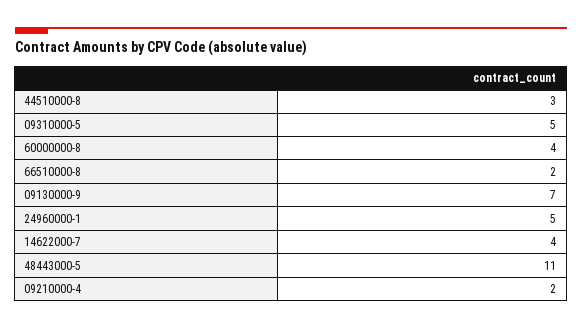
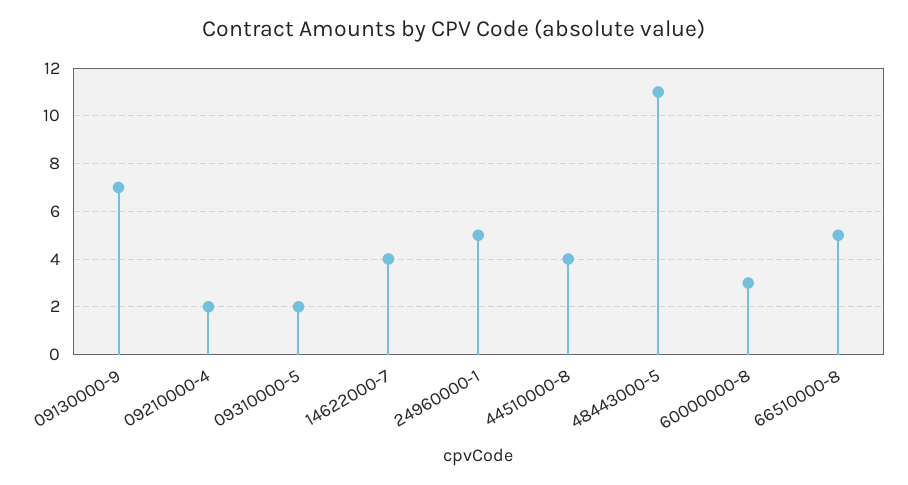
  {
-   "44510000-8": 3,
+   "44510000-8": 4,
-   "09310000-5": 5,
+   "09310000-5": 2,
-   "60000000-8": 4,
+   "60000000-8": 3,
-   "66510000-8": 2,
+   "66510000-8": 5,
    "09130000-9": 7,
    "24960000-1": 5,
    "14622000-7": 4,
    "48443000-5": 11,
    "09210000-4": 2
  }

